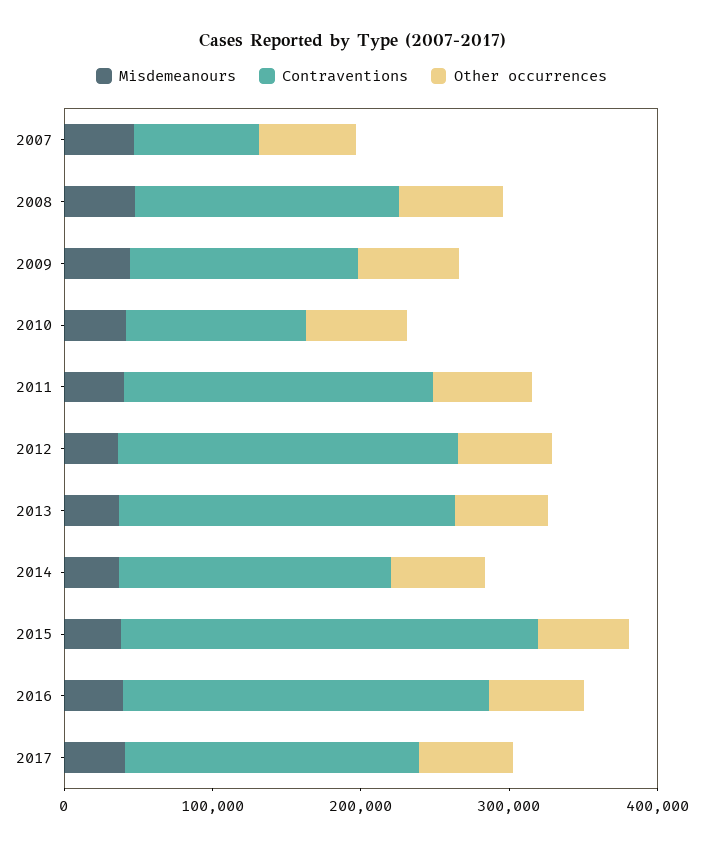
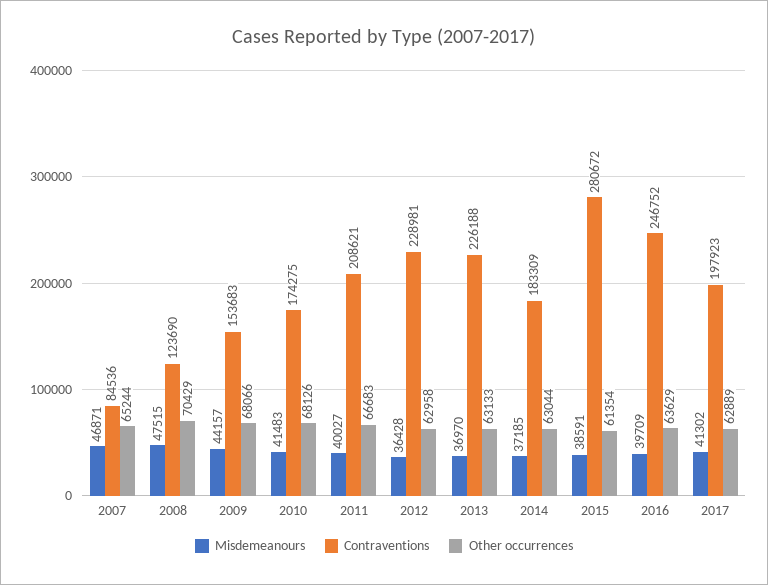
  {
    "Misdemeanours": {
      "2007": 46871,
      "2008": 47515,
      "2009": 44157,
      "2010": 41483,
      "2011": 40027,
      "2012": 36428,
      "2013": 36970,
      "2014": 37185,
      "2015": 38591,
      "2016": 39709,
      "2017": 41302
    },
    "Contraventions": {
      "2007": 84536,
-     "2008": 180000,
+     "2008": 123690,
      "2009": 153683,
-     "2010": 120000,
+     "2010": 174275,
      "2011": 208621,
      "2012": 228981,
      "2013": 226188,
      "2014": 183309,
      "2015": 280672,
      "2016": 246752,
      "2017": 197923
    },
    "Other occurrences": {
      "2007": 65244,
      "2008": 70429,
      "2009": 68066,
      "2010": 68126,
      "2011": 66683,
      "2012": 62958,
      "2013": 63133,
      "2014": 63044,
      "2015": 61354,
      "2016": 63629,
      "2017": 62889
    }
  }

